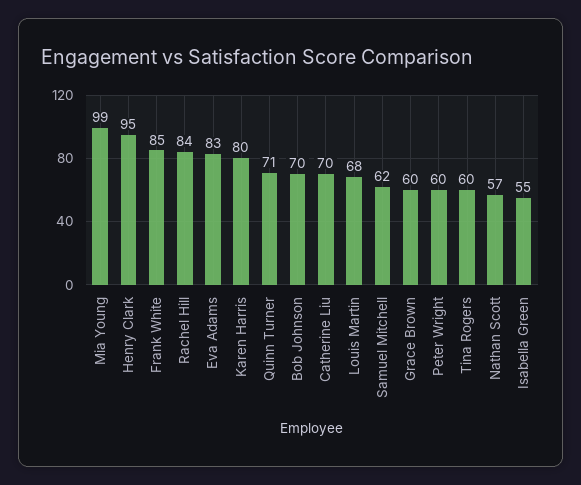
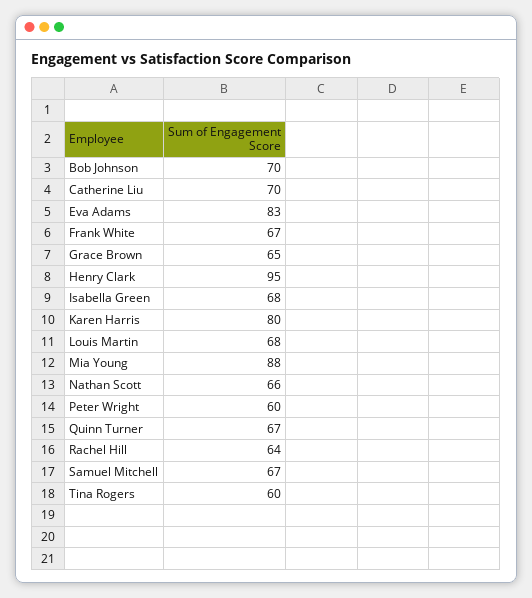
  {
-   "Mia Young": 99,
+   "Mia Young": 88,
    "Henry Clark": 95,
-   "Frank White": 85,
+   "Frank White": 67,
-   "Rachel Hill": 84,
+   "Rachel Hill": 64,
    "Eva Adams": 83,
    "Karen Harris": 80,
-   "Quinn Turner": 71,
+   "Quinn Turner": 67,
    "Bob Johnson": 70,
    "Catherine Liu": 70,
    "Louis Martin": 68,
-   "Samuel Mitchell": 62,
+   "Samuel Mitchell": 67,
-   "Grace Brown": 60,
+   "Grace Brown": 65,
    "Peter Wright": 60,
    "Tina Rogers": 60,
-   "Nathan Scott": 57,
+   "Nathan Scott": 66,
-   "Isabella Green": 55
+   "Isabella Green": 68
  }

